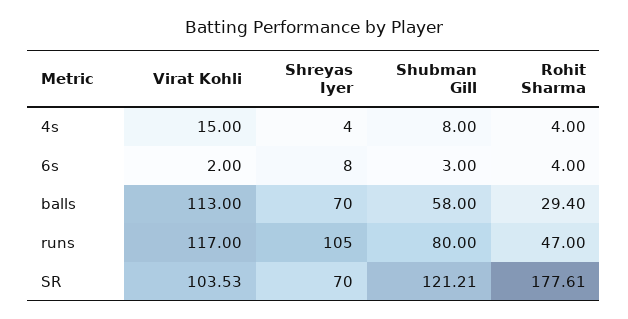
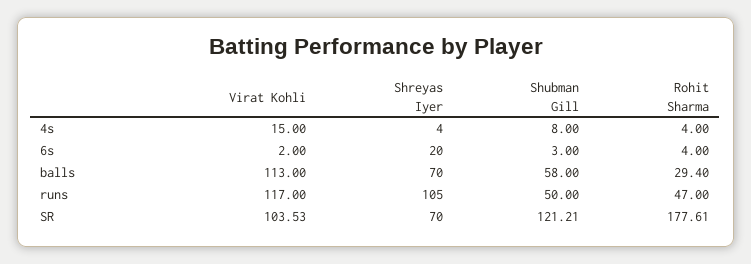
  {
    "Virat Kohli": {
      "4s": 15,
      "6s": 2,
      "balls": 113,
      "runs": 117,
      "SR": 103.53
    },
    "Shreyas Iyer": {
      "4s": 4,
-     "6s": 8,
+     "6s": 20,
      "balls": 70,
      "runs": 105,
      "SR": 70
    },
    "Shubman Gill": {
      "4s": 8,
      "6s": 3,
      "balls": 58,
-     "runs": 80,
+     "runs": 50,
      "SR": 121.21
    },
    "Rohit Sharma": {
      "4s": 4,
      "6s": 4,
      "balls": 29.4,
      "runs": 47,
      "SR": 177.61
    }
  }

